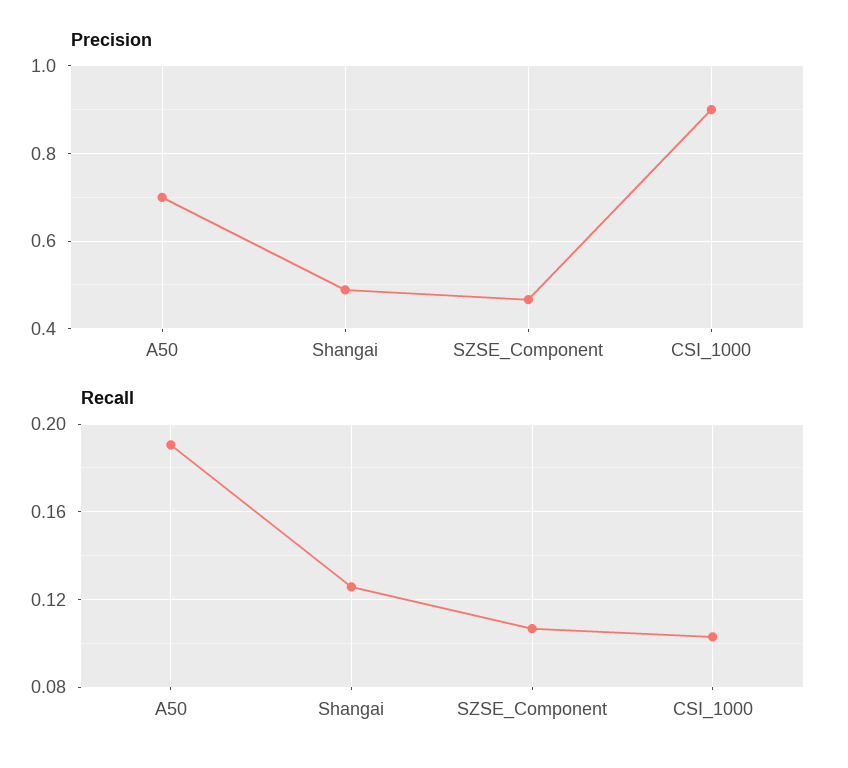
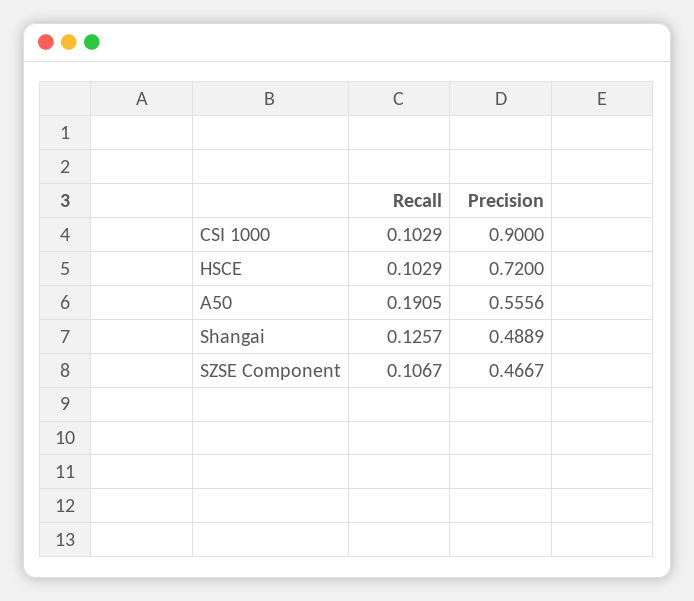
  {
    "Precision": {
-     "A50": 0.7,
+     "A50": 0.5556,
      "Shangai": 0.4889,
      "SZSE_Component": 0.4667,
-     "CSI_1000": 0.9
+     "CSI_1000": 0.9,
+     "HSCE": 0.72
    },
    "Recall": {
      "A50": 0.1905,
      "Shangai": 0.1257,
      "SZSE_Component": 0.1067,
-     "CSI_1000": 0.1029
+     "CSI_1000": 0.1029,
+     "HSCE": 0.1029
    }
  }

